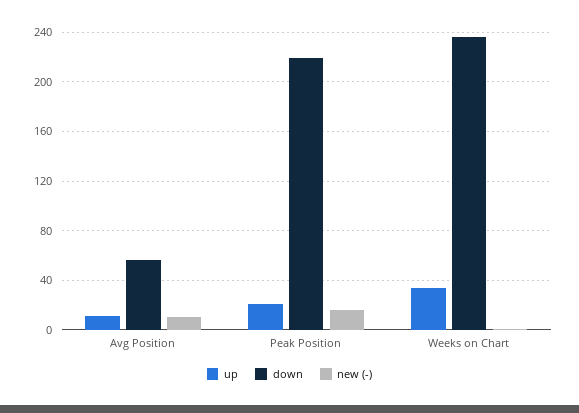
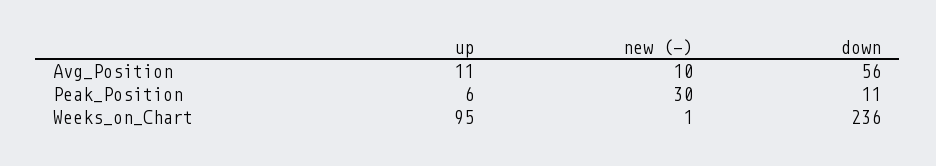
  {
    "up": {
      "Avg Position": 11,
-     "Peak Position": 20,
+     "Peak Position": 6,
-     "Weeks on Chart": 35
+     "Weeks on Chart": 95
    },
    "down": {
      "Avg Position": 56,
-     "Peak Position": 220,
+     "Peak Position": 11,
      "Weeks on Chart": 236
    },
    "new (-)": {
      "Avg Position": 10,
-     "Peak Position": 15,
+     "Peak Position": 30,
      "Weeks on Chart": 1
    }
  }

